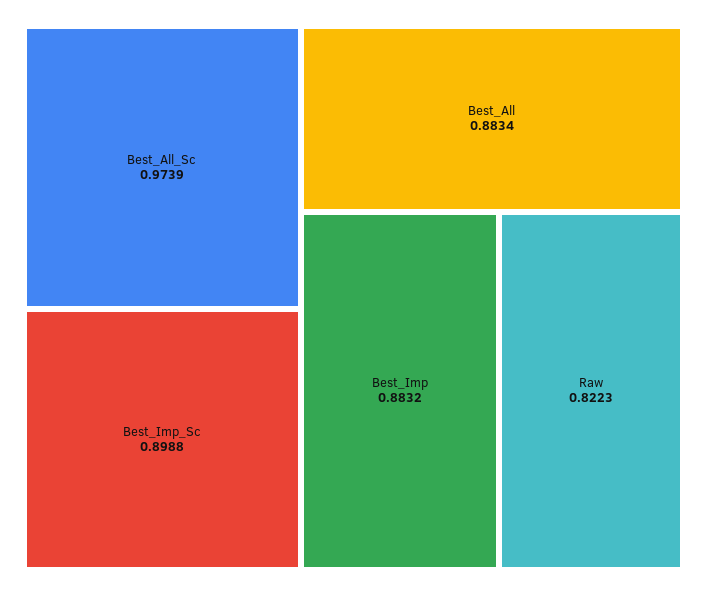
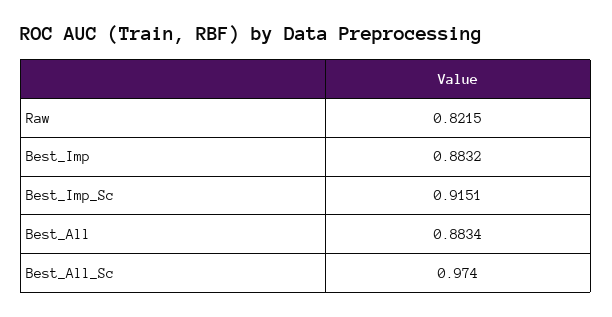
  {
-   "Best_All_Sc": 0.9739,
+   "Best_All_Sc": 0.974,
-   "Best_Imp_Sc": 0.8988,
+   "Best_Imp_Sc": 0.9151,
    "Best_All": 0.8834,
    "Best_Imp": 0.8832,
-   "Raw": 0.8223
+   "Raw": 0.8215
  }

